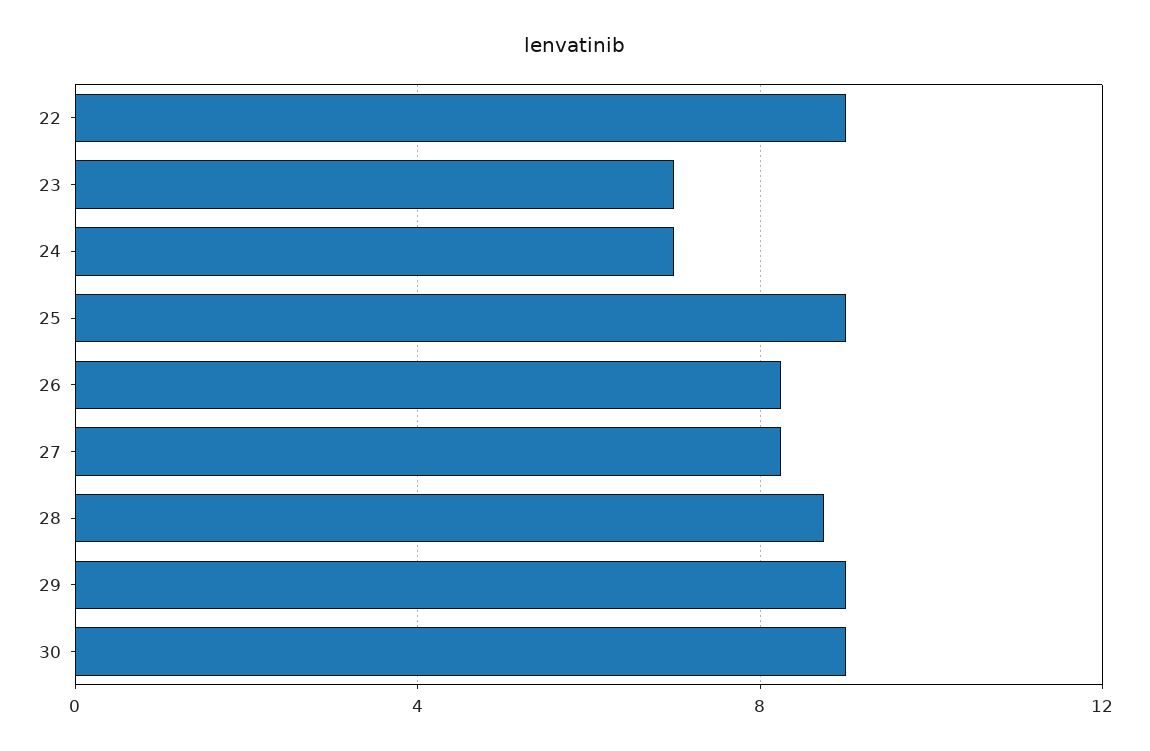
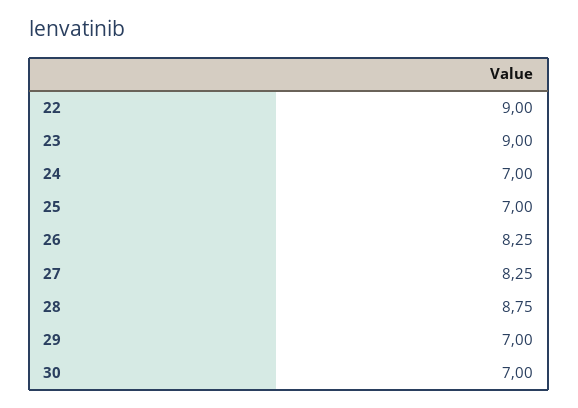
  {
    "22": 9,
-   "23": 7,
+   "23": 9,
    "24": 7,
-   "25": 9,
+   "25": 7,
    "26": 8.25,
    "27": 8.25,
    "28": 8.75,
-   "29": 9,
+   "29": 7,
-   "30": 9
+   "30": 7
  }

